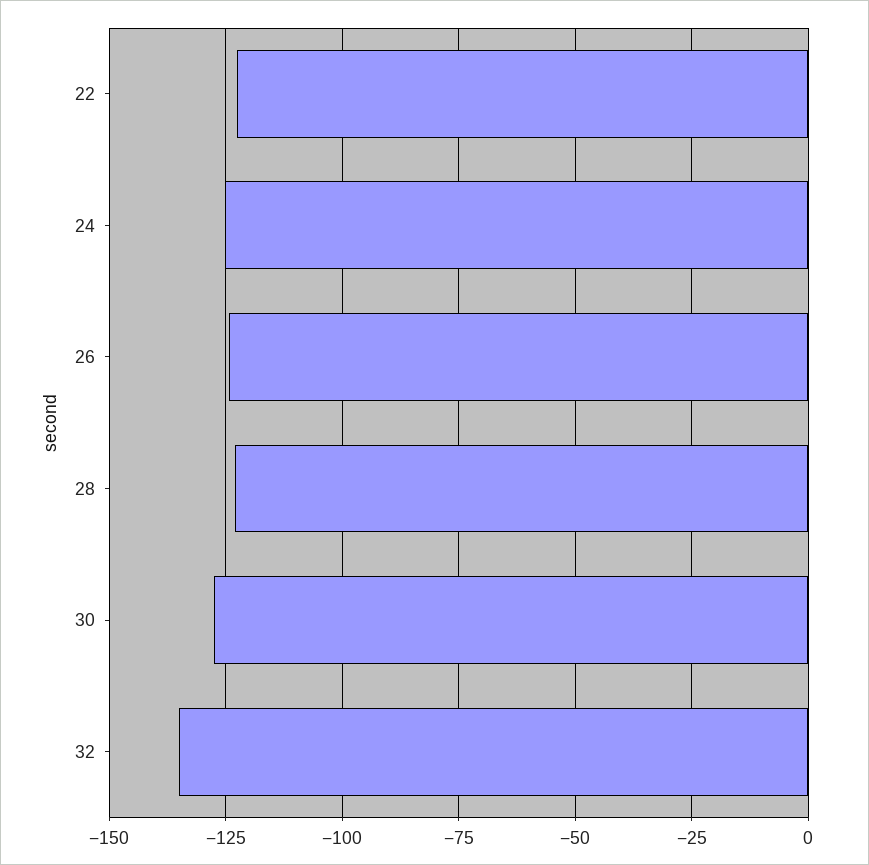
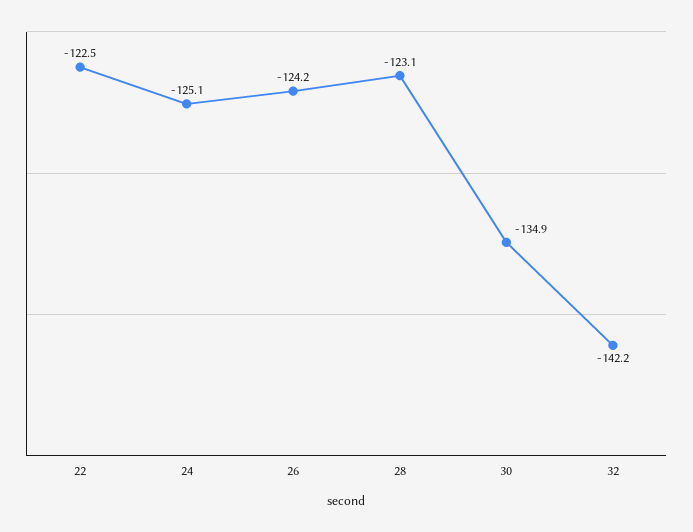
  {
    "22": -122.5,
    "24": -125.1,
    "26": -124.2,
    "28": -123.1,
-   "30": -127.5,
+   "30": -134.9,
-   "32": -135
+   "32": -142.2
  }

